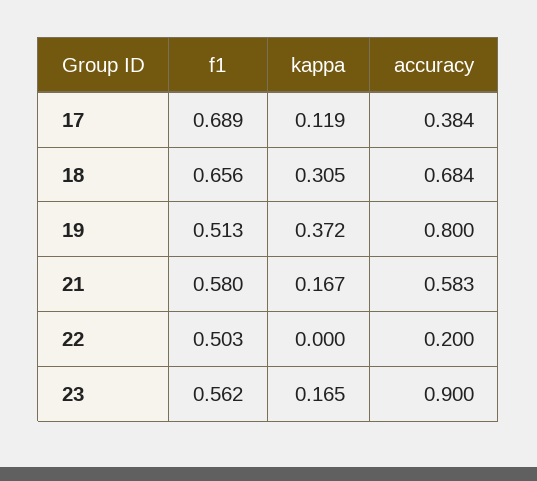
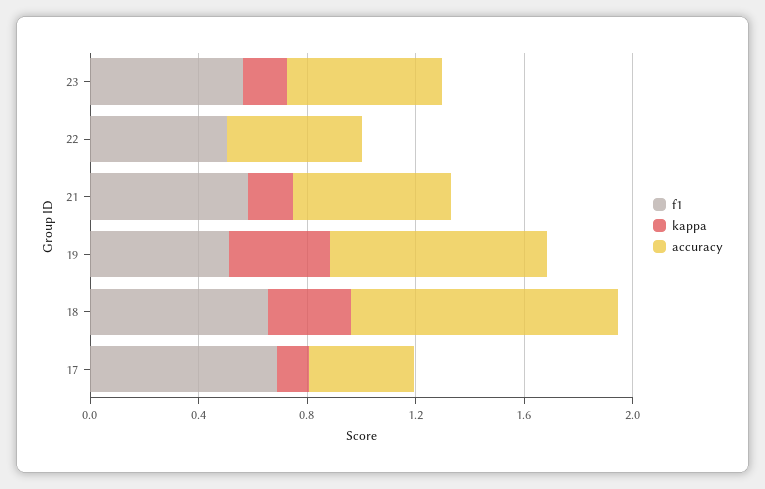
  {
    "f1": {
      "17": 0.689,
      "18": 0.656,
      "19": 0.513,
      "21": 0.58,
      "22": 0.503,
      "23": 0.562
    },
    "kappa": {
      "17": 0.119,
      "18": 0.305,
      "19": 0.372,
      "21": 0.167,
      "22": 0,
      "23": 0.165
    },
    "accuracy": {
      "17": 0.384,
-     "18": 0.684,
+     "18": 1,
      "19": 0.8,
      "21": 0.583,
-     "22": 0.2,
+     "22": 0.5,
-     "23": 0.9
+     "23": 0.6
    }
  }

